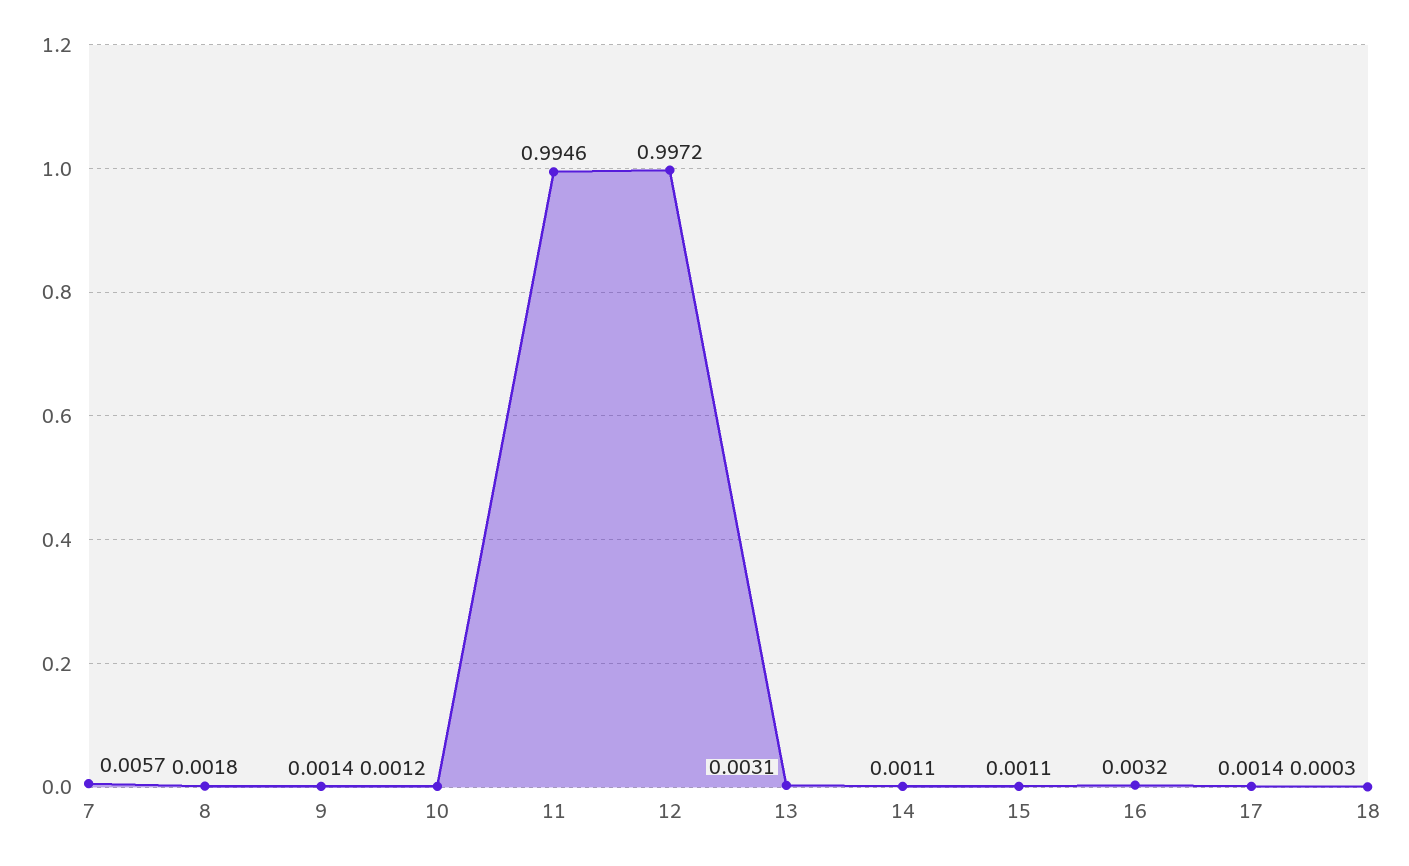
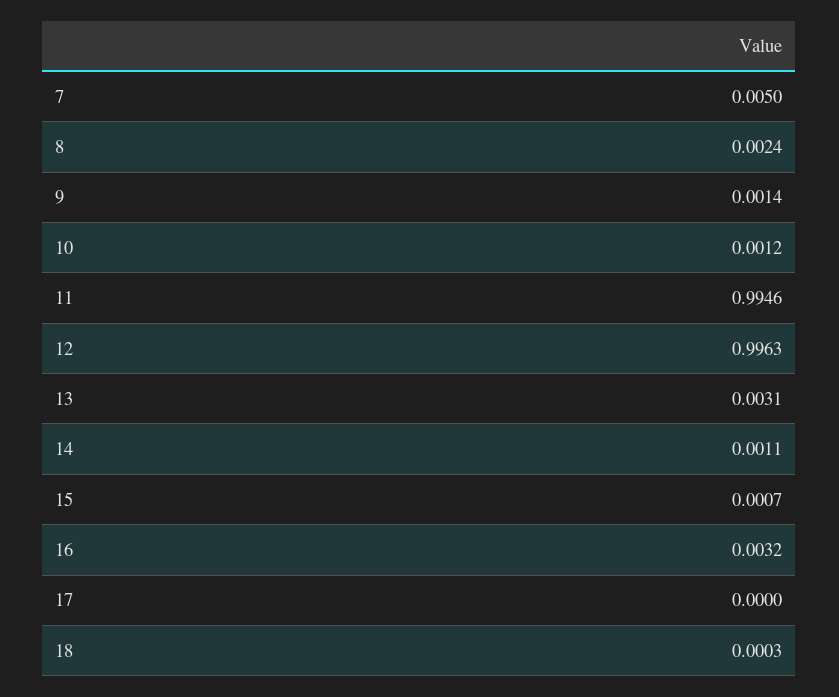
  {
-   "7": 0.0057,
+   "7": 0.005,
-   "8": 0.0018,
+   "8": 0.0024,
    "9": 0.0014,
    "10": 0.0012,
    "11": 0.9946,
-   "12": 0.9972,
+   "12": 0.9963,
    "13": 0.0031,
    "14": 0.0011,
-   "15": 0.0011,
+   "15": 0.0007,
    "16": 0.0032,
-   "17": 0.0014,
+   "17": 0,
    "18": 0.0003
  }

